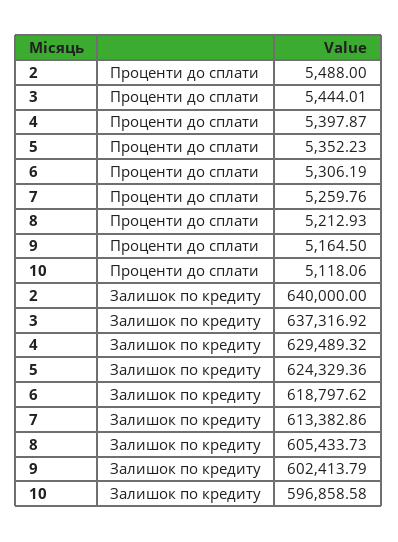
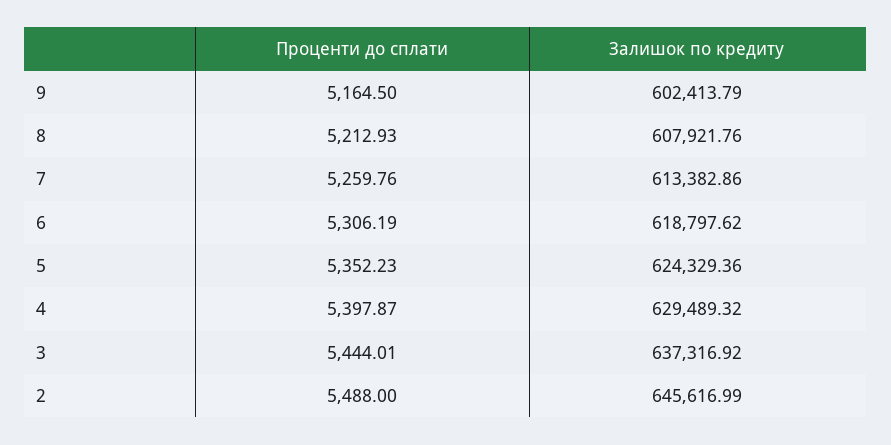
  {
    "2": {
      "Проценти до сплати": 5488,
-     "Залишок по кредиту": 640000
+     "Залишок по кредиту": 645616.99
    },
    "3": {
      "Проценти до сплати": 5444.01,
      "Залишок по кредиту": 637316.92
    },
    "4": {
      "Проценти до сплати": 5397.87,
      "Залишок по кредиту": 629489.32
    },
    "5": {
      "Проценти до сплати": 5352.23,
      "Залишок по кредиту": 624329.36
    },
    "6": {
      "Проценти до сплати": 5306.19,
      "Залишок по кредиту": 618797.62
    },
    "7": {
      "Проценти до сплати": 5259.76,
      "Залишок по кредиту": 613382.86
    },
    "8": {
      "Проценти до сплати": 5212.93,
-     "Залишок по кредиту": 605433.73
+     "Залишок по кредиту": 607921.76
    },
    "9": {
      "Проценти до сплати": 5164.5,
      "Залишок по кредиту": 602413.79
-   },
+   }
-   "10": {
-     "Проценти до сплати": 5118.06,
-     "Залишок по кредиту": 596858.58
-   }
  }

